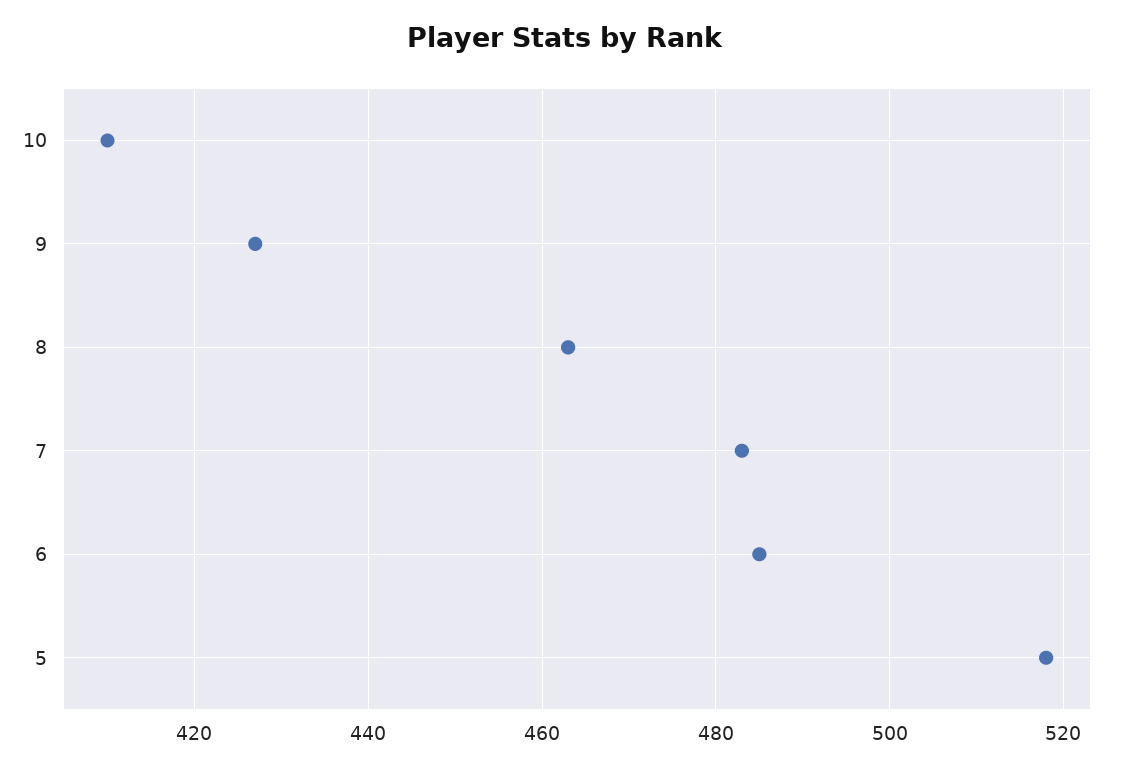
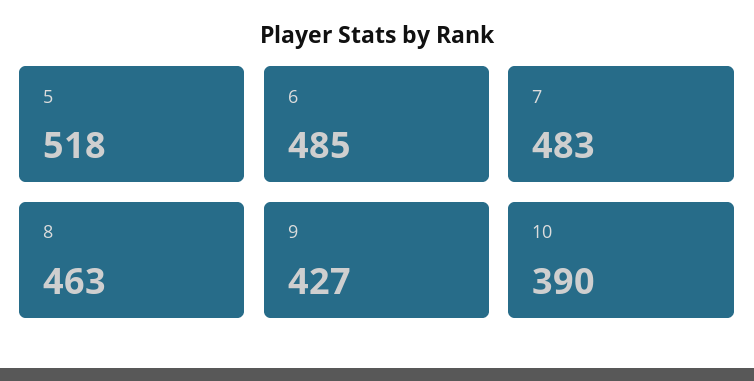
  {
-   "10": 410,
+   "10": 390,
    "9": 427,
    "8": 463,
    "7": 483,
    "6": 485,
    "5": 518
  }

